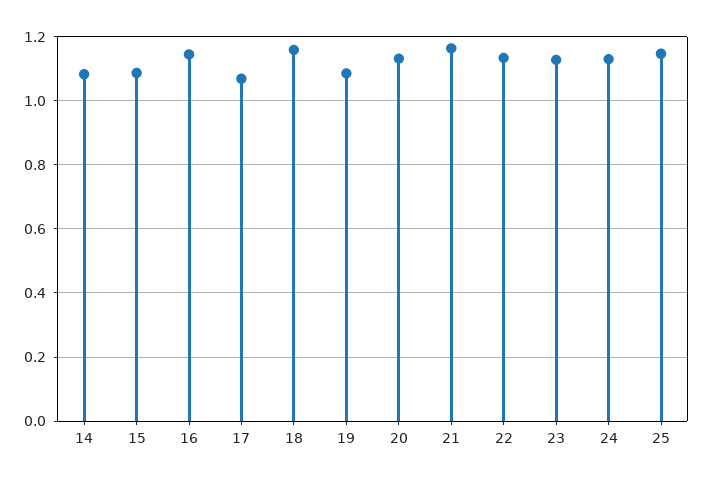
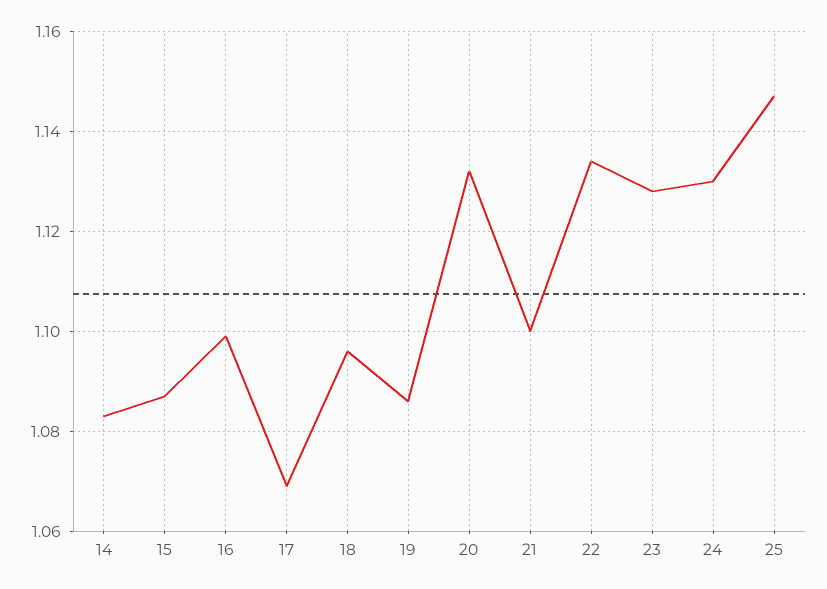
  {
    "14": 1.085,
    "15": 1.085,
-   "16": 1.14,
+   "16": 1.1,
    "17": 1.07,
-   "18": 1.16,
+   "18": 1.095,
    "19": 1.085,
    "20": 1.13,
-   "21": 1.16,
+   "21": 1.1,
    "22": 1.135,
    "23": 1.13,
    "24": 1.13,
    "25": 1.145
  }

